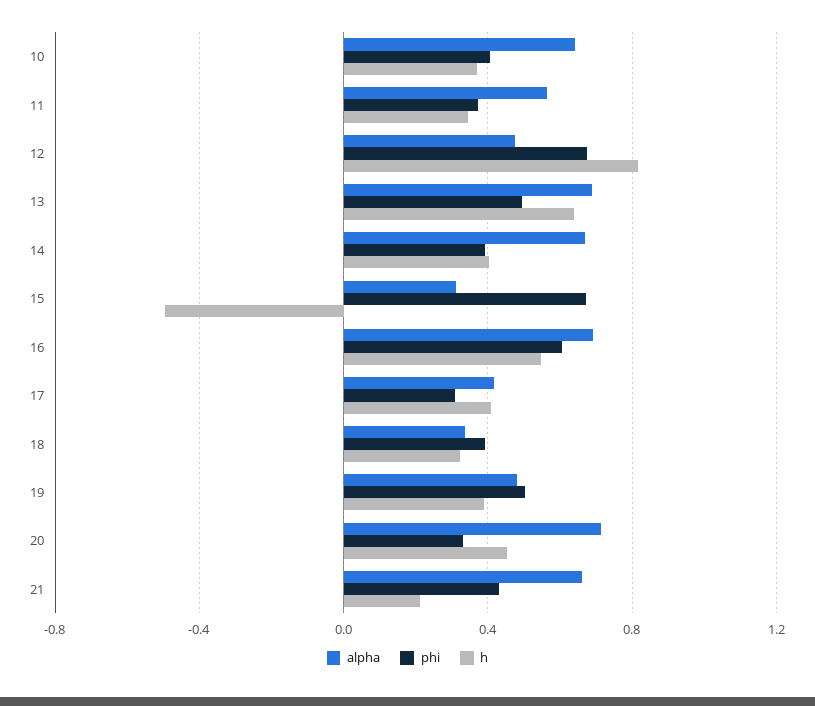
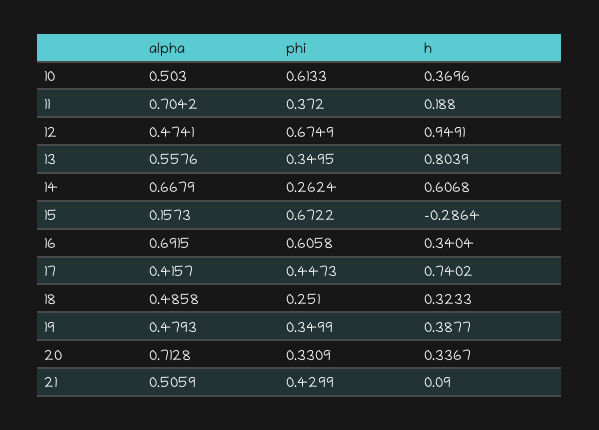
  {
    "alpha": {
-     "10": 0.65,
+     "10": 0.503,
-     "11": 0.55,
+     "11": 0.7042,
      "12": 0.4741,
-     "13": 0.7,
+     "13": 0.5576,
      "14": 0.6679,
-     "15": 0.3,
+     "15": 0.1573,
      "16": 0.6915,
      "17": 0.4157,
-     "18": 0.35,
+     "18": 0.4858,
      "19": 0.4793,
      "20": 0.7128,
-     "21": 0.65
+     "21": 0.5059
    },
    "phi": {
-     "10": 0.4,
+     "10": 0.6133,
      "11": 0.372,
      "12": 0.6749,
-     "13": 0.5,
+     "13": 0.3495,
-     "14": 0.4,
+     "14": 0.2624,
      "15": 0.6722,
      "16": 0.6058,
-     "17": 0.3,
+     "17": 0.4473,
-     "18": 0.4,
+     "18": 0.251,
-     "19": 0.5,
+     "19": 0.3499,
      "20": 0.3309,
      "21": 0.4299
    },
    "h": {
      "10": 0.3696,
-     "11": 0.35,
+     "11": 0.188,
-     "12": 0.8,
+     "12": 0.9491,
-     "13": 0.65,
+     "13": 0.8039,
-     "14": 0.4,
+     "14": 0.6068,
-     "15": -0.5,
+     "15": -0.2864,
-     "16": 0.55,
+     "16": 0.3404,
-     "17": 0.4,
+     "17": 0.7402,
      "18": 0.3233,
      "19": 0.3877,
-     "20": 0.45,
+     "20": 0.3367,
-     "21": 0.2
+     "21": 0.09
    }
  }

